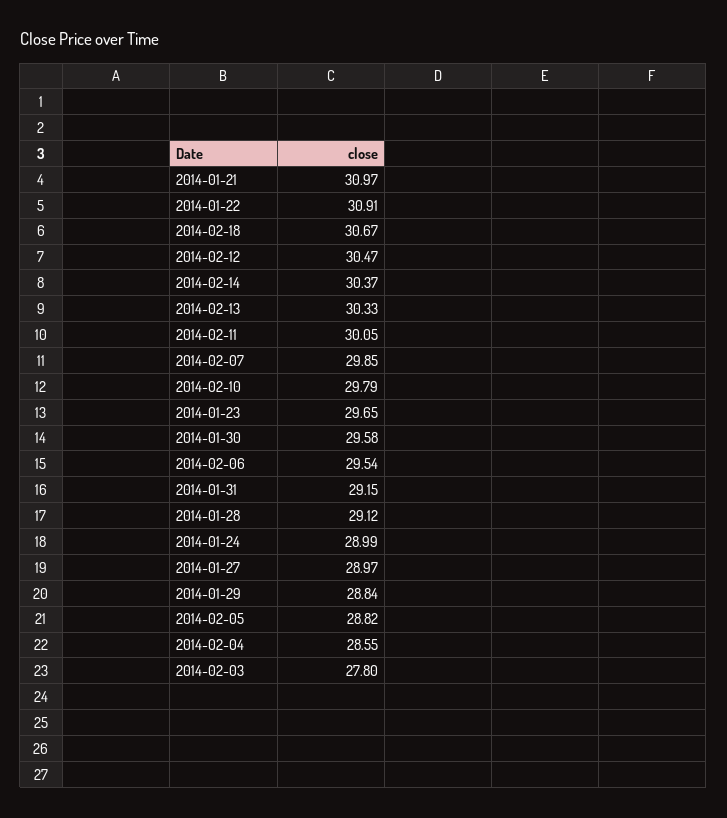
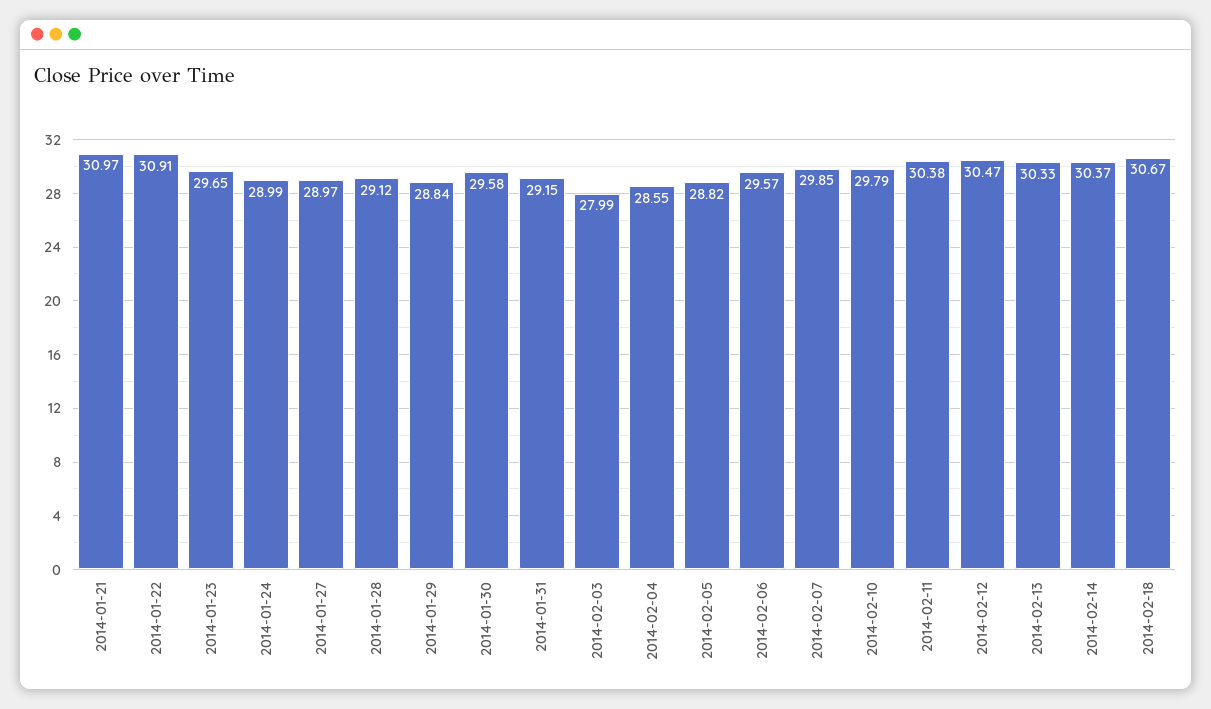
  {
    "2014-01-21": 30.97,
    "2014-01-22": 30.91,
    "2014-02-18": 30.67,
    "2014-02-12": 30.47,
    "2014-02-14": 30.37,
    "2014-02-13": 30.33,
-   "2014-02-11": 30.05,
+   "2014-02-11": 30.38,
    "2014-02-07": 29.85,
    "2014-02-10": 29.79,
    "2014-01-23": 29.65,
    "2014-01-30": 29.58,
-   "2014-02-06": 29.54,
+   "2014-02-06": 29.57,
    "2014-01-31": 29.15,
    "2014-01-28": 29.12,
    "2014-01-24": 28.99,
    "2014-01-27": 28.97,
    "2014-01-29": 28.84,
    "2014-02-05": 28.82,
    "2014-02-04": 28.55,
-   "2014-02-03": 27.8
+   "2014-02-03": 27.99
  }

